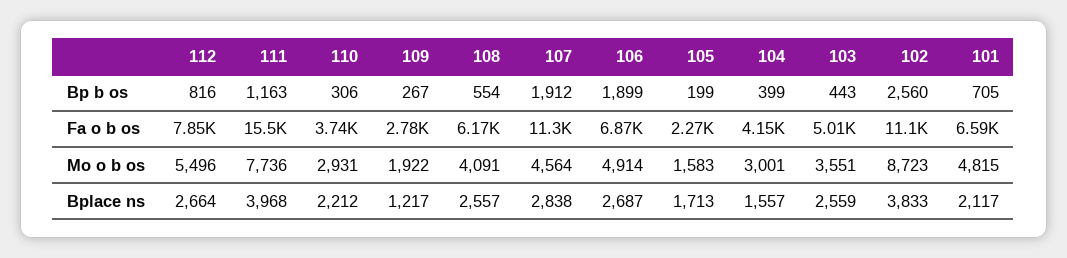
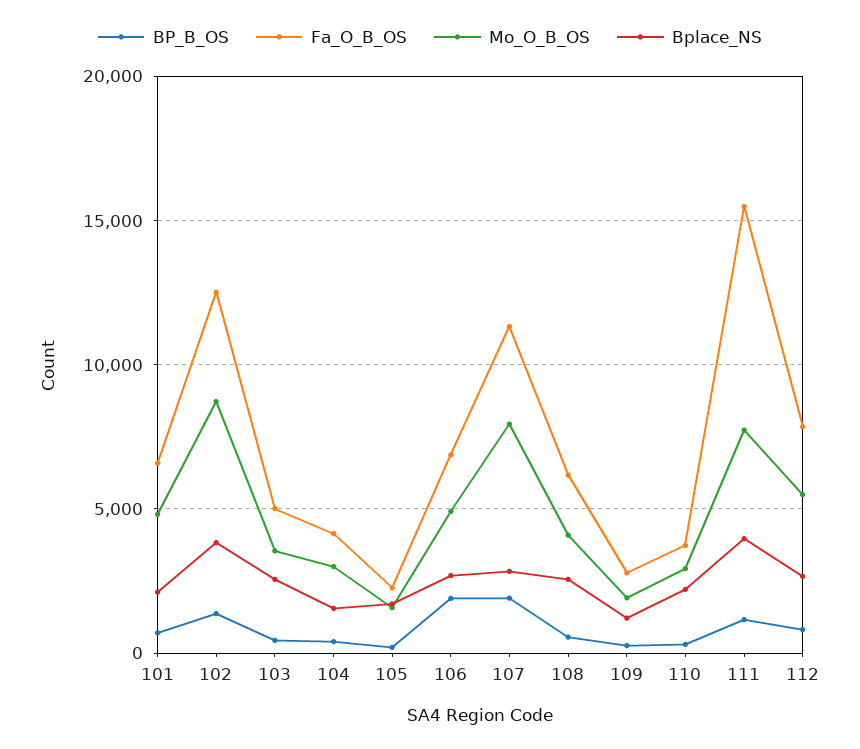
  {
    "Bp b os": {
      "112": 816,
      "111": 1163,
      "110": 306,
      "109": 267,
      "108": 554,
      "107": 1912,
      "106": 1899,
      "105": 199,
      "104": 399,
      "103": 443,
-     "102": 2560,
+     "102": 1500,
      "101": 705
    },
    "Fa o b os": {
      "112": 7850,
      "111": 15500,
      "110": 3740,
      "109": 2780,
      "108": 6170,
      "107": 11300,
      "106": 6870,
      "105": 2270,
      "104": 4150,
      "103": 5010,
-     "102": 11100,
+     "102": 12500,
      "101": 6590
    },
    "Mo o b os": {
      "112": 5496,
      "111": 7736,
      "110": 2931,
      "109": 1922,
      "108": 4091,
-     "107": 4564,
+     "107": 8000,
      "106": 4914,
      "105": 1583,
      "104": 3001,
      "103": 3551,
      "102": 8723,
      "101": 4815
    },
    "Bplace ns": {
      "112": 2664,
      "111": 3968,
      "110": 2212,
      "109": 1217,
      "108": 2557,
      "107": 2838,
      "106": 2687,
      "105": 1713,
      "104": 1557,
      "103": 2559,
      "102": 3833,
      "101": 2117
    }
  }

